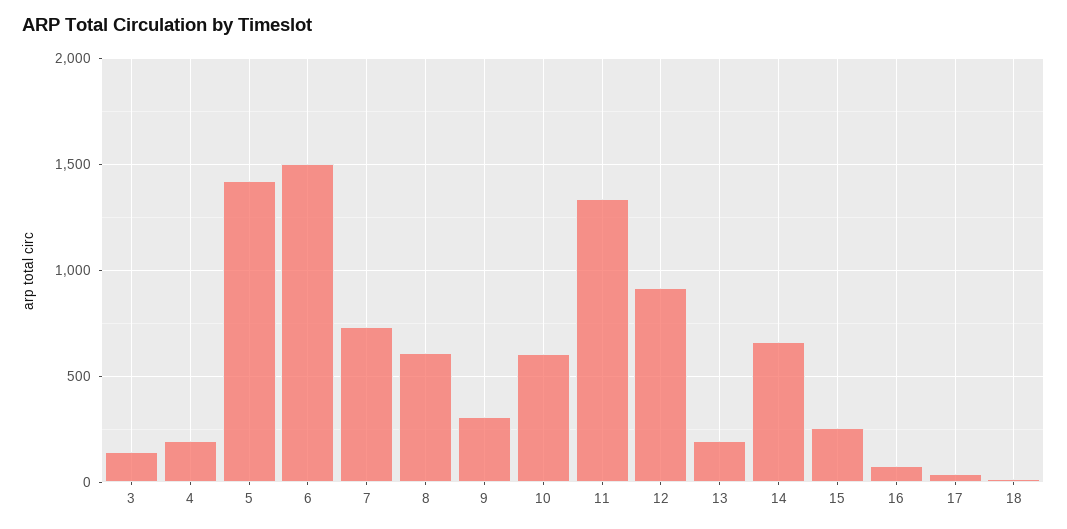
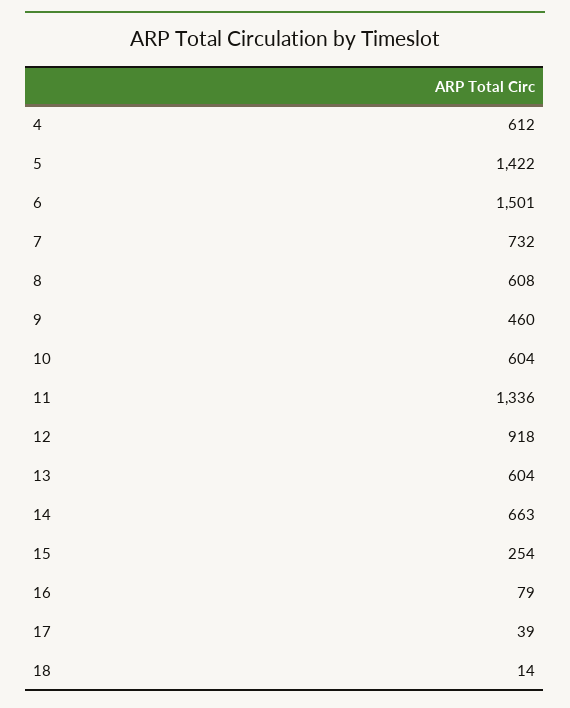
  {
-   "3": 150,
-   "4": 200,
+   "4": 612,
    "5": 1422,
    "6": 1501,
    "7": 732,
    "8": 608,
-   "9": 300,
+   "9": 460,
    "10": 604,
    "11": 1336,
    "12": 918,
-   "13": 200,
+   "13": 604,
    "14": 663,
    "15": 254,
    "16": 79,
    "17": 39,
    "18": 14
  }

